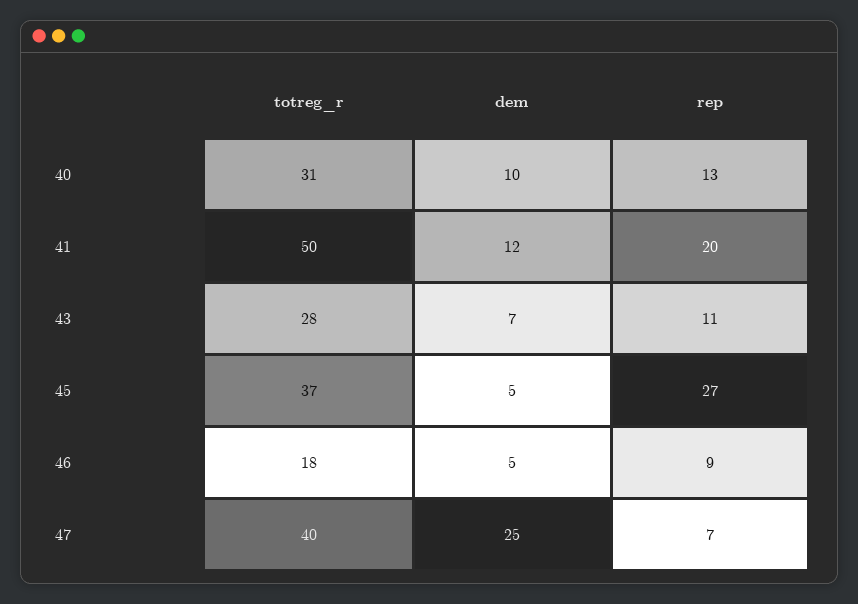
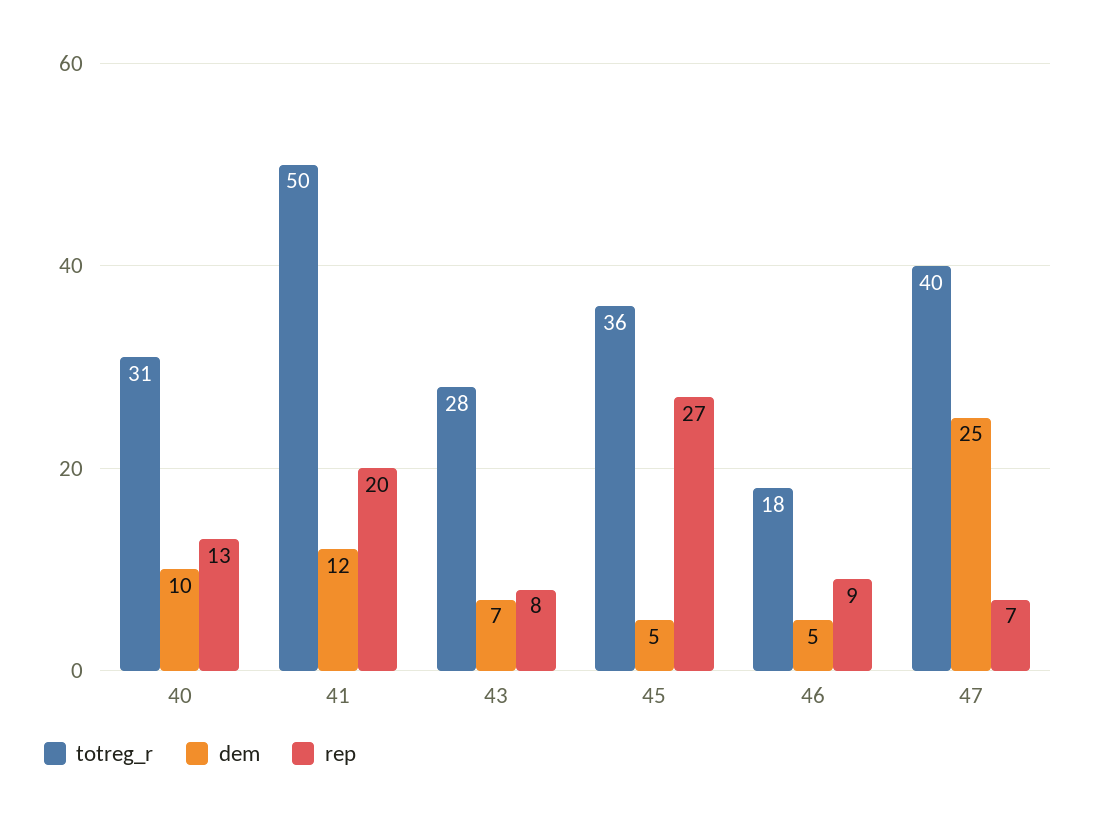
  {
    "totreg_r": {
      "40": 31,
      "41": 50,
      "43": 28,
-     "45": 37,
+     "45": 36,
      "46": 18,
      "47": 40
    },
    "dem": {
      "40": 10,
      "41": 12,
      "43": 7,
      "45": 5,
      "46": 5,
      "47": 25
    },
    "rep": {
      "40": 13,
      "41": 20,
-     "43": 11,
+     "43": 8,
      "45": 27,
      "46": 9,
      "47": 7
    }
  }

